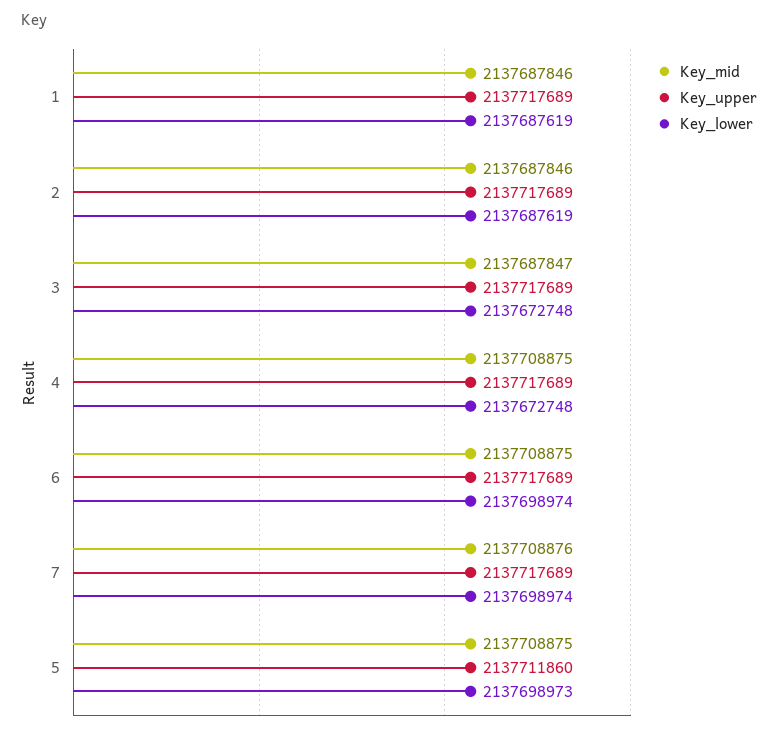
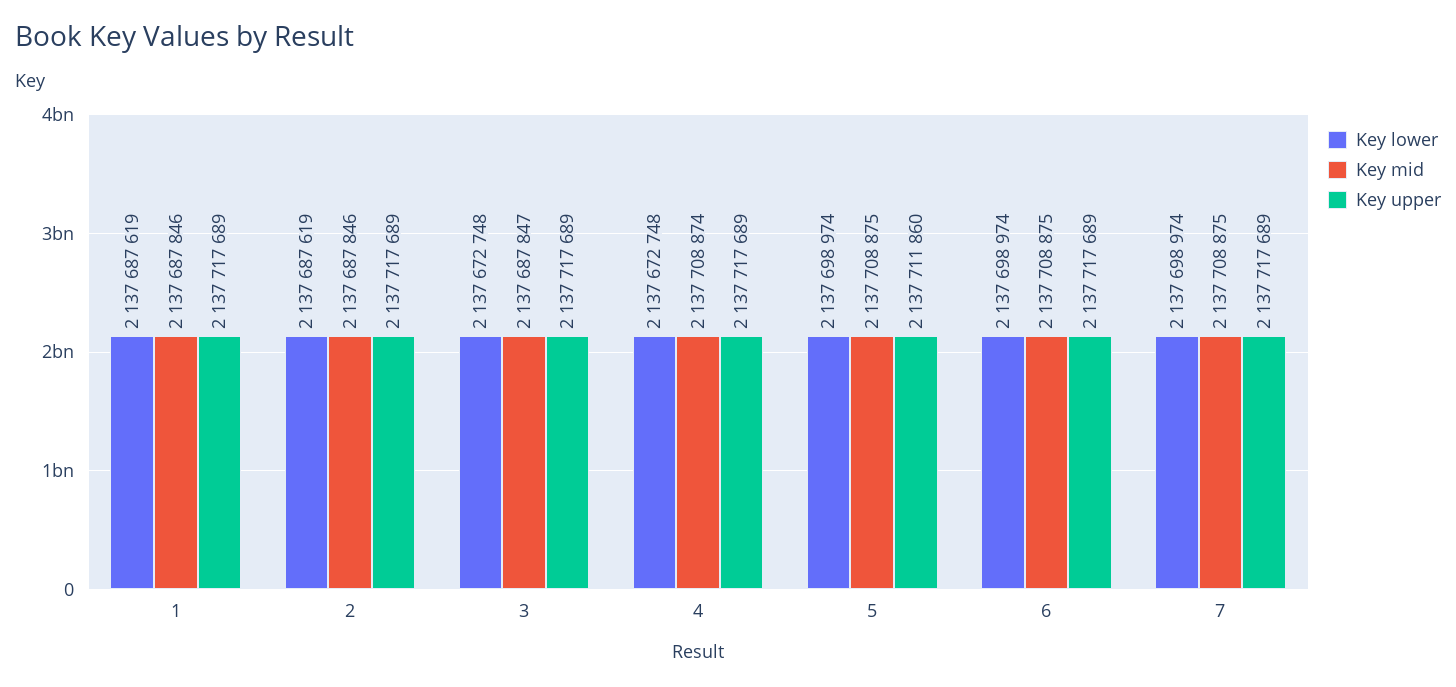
  {
    "Key_mid": {
      "1": 2137687846,
      "2": 2137687846,
      "3": 2137687847,
-     "4": 2137708875,
+     "4": 2137708874,
      "6": 2137708875,
-     "7": 2137708876,
+     "7": 2137708875,
      "5": 2137708875
    },
    "Key_upper": {
      "1": 2137717689,
      "2": 2137717689,
      "3": 2137717689,
      "4": 2137717689,
      "6": 2137717689,
      "7": 2137717689,
      "5": 2137711860
    },
    "Key_lower": {
      "1": 2137687619,
      "2": 2137687619,
      "3": 2137672748,
      "4": 2137672748,
      "6": 2137698974,
      "7": 2137698974,
-     "5": 2137698973
+     "5": 2137698974
    }
  }

